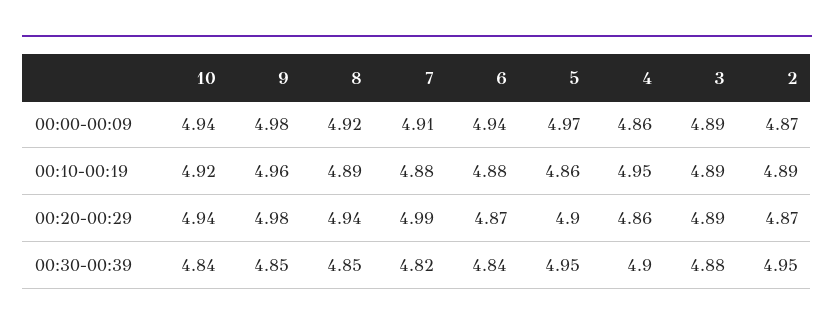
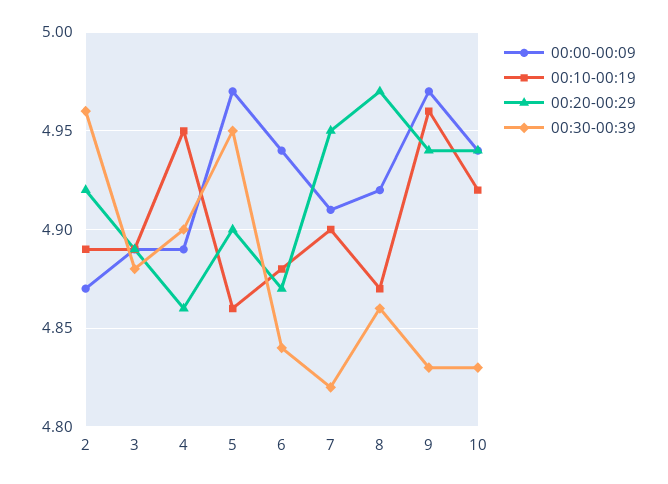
  {
    "00:00-00:09": {
      "10": 4.94,
-     "9": 4.98,
+     "9": 4.97,
      "8": 4.92,
      "7": 4.91,
      "6": 4.94,
      "5": 4.97,
-     "4": 4.86,
+     "4": 4.89,
      "3": 4.89,
      "2": 4.87
    },
    "00:10-00:19": {
      "10": 4.92,
      "9": 4.96,
-     "8": 4.89,
+     "8": 4.87,
-     "7": 4.88,
+     "7": 4.9,
      "6": 4.88,
      "5": 4.86,
      "4": 4.95,
      "3": 4.89,
      "2": 4.89
    },
    "00:20-00:29": {
      "10": 4.94,
-     "9": 4.98,
+     "9": 4.94,
-     "8": 4.94,
+     "8": 4.97,
-     "7": 4.99,
+     "7": 4.95,
      "6": 4.87,
      "5": 4.9,
      "4": 4.86,
      "3": 4.89,
-     "2": 4.87
+     "2": 4.92
    },
    "00:30-00:39": {
-     "10": 4.84,
+     "10": 4.83,
-     "9": 4.85,
+     "9": 4.83,
-     "8": 4.85,
+     "8": 4.86,
      "7": 4.82,
      "6": 4.84,
      "5": 4.95,
      "4": 4.9,
      "3": 4.88,
-     "2": 4.95
+     "2": 4.96
    }
  }

